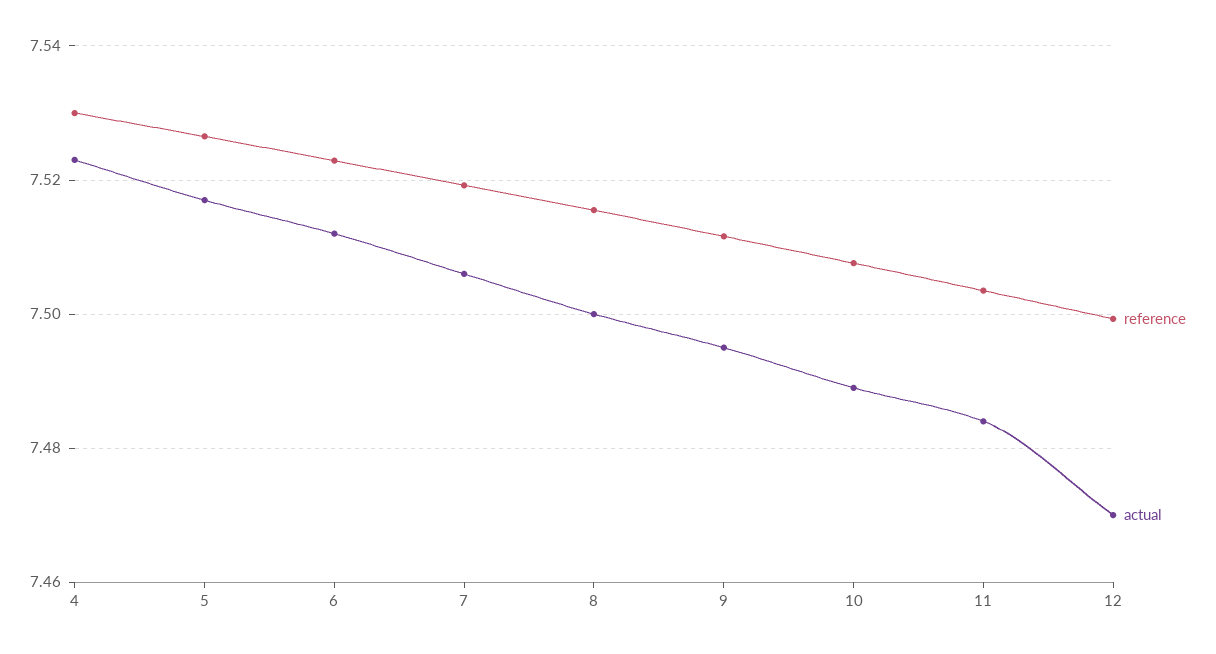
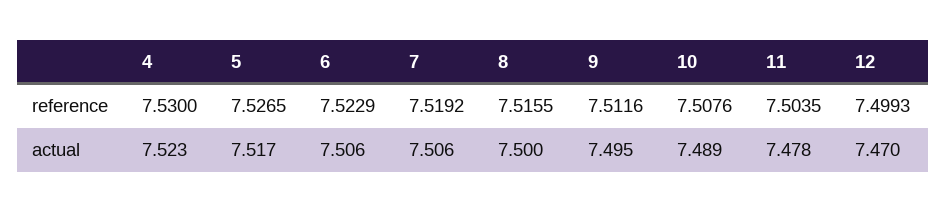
  {
    "reference": {
      "4": 7.53,
      "5": 7.5265,
      "6": 7.5229,
      "7": 7.5192,
      "8": 7.5155,
      "9": 7.5116,
      "10": 7.5076,
      "11": 7.5035,
      "12": 7.4993
    },
    "actual": {
      "4": 7.523,
      "5": 7.517,
-     "6": 7.512,
+     "6": 7.506,
      "7": 7.506,
      "8": 7.5,
      "9": 7.495,
      "10": 7.489,
-     "11": 7.484,
+     "11": 7.478,
      "12": 7.47
    }
  }

